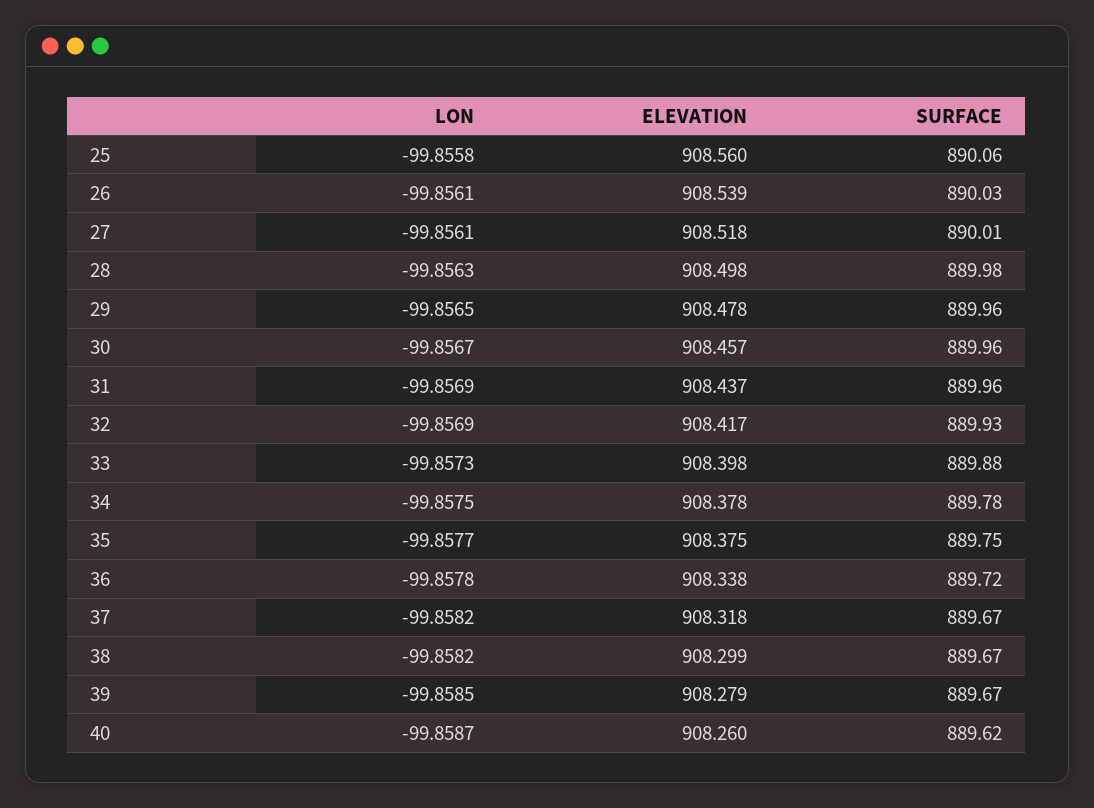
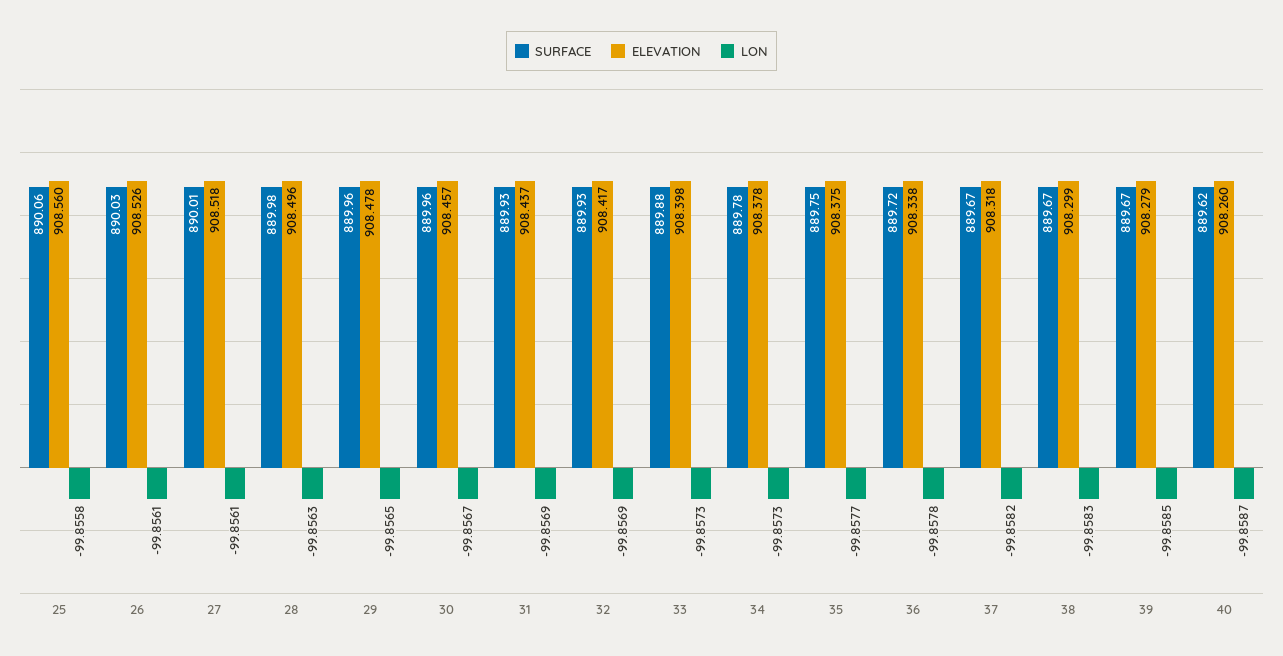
  {
    "LON": {
      "25": -99.8558,
      "26": -99.8561,
      "27": -99.8561,
      "28": -99.8563,
      "29": -99.8565,
      "30": -99.8567,
      "31": -99.8569,
      "32": -99.8569,
      "33": -99.8573,
-     "34": -99.8575,
+     "34": -99.8573,
      "35": -99.8577,
      "36": -99.8578,
      "37": -99.8582,
-     "38": -99.8582,
+     "38": -99.8583,
      "39": -99.8585,
      "40": -99.8587
    },
    "ELEVATION": {
      "25": 908.56,
-     "26": 908.539,
+     "26": 908.526,
      "27": 908.518,
-     "28": 908.498,
+     "28": 908.496,
      "29": 908.478,
      "30": 908.457,
      "31": 908.437,
      "32": 908.417,
      "33": 908.398,
      "34": 908.378,
      "35": 908.375,
      "36": 908.338,
      "37": 908.318,
      "38": 908.299,
      "39": 908.279,
      "40": 908.26
    },
    "SURFACE": {
      "25": 890.06,
      "26": 890.03,
      "27": 890.01,
      "28": 889.98,
      "29": 889.96,
      "30": 889.96,
-     "31": 889.96,
+     "31": 889.93,
      "32": 889.93,
      "33": 889.88,
      "34": 889.78,
      "35": 889.75,
      "36": 889.72,
      "37": 889.67,
      "38": 889.67,
      "39": 889.67,
      "40": 889.62
    }
  }

